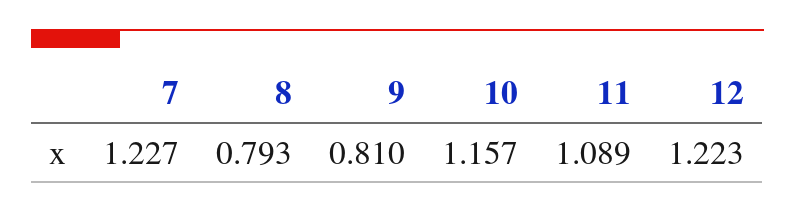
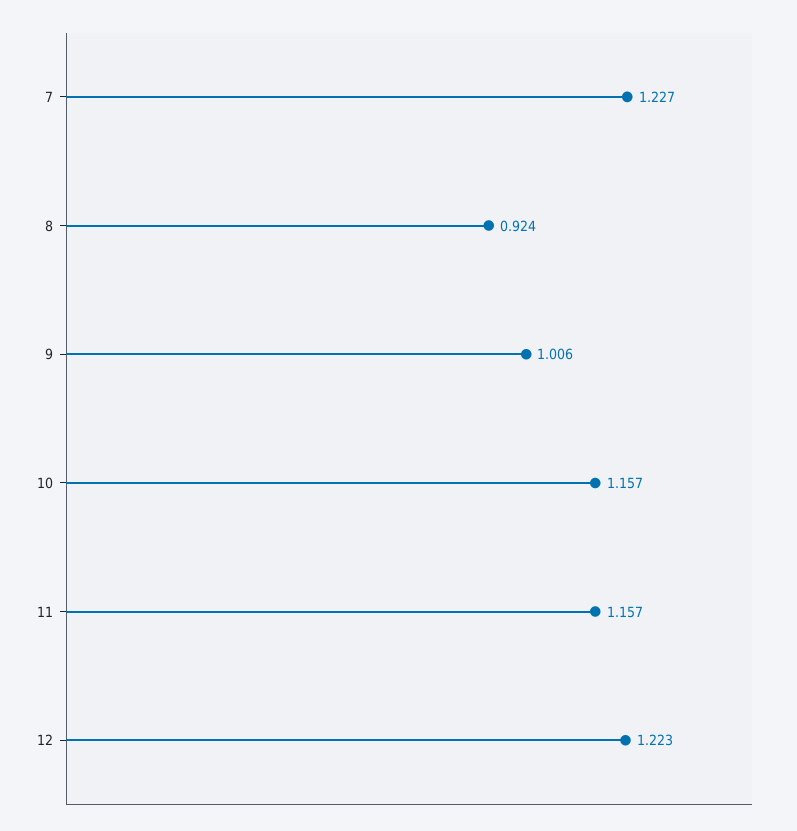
  {
    "7": 1.227,
-   "8": 0.793,
+   "8": 0.924,
-   "9": 0.81,
+   "9": 1.006,
    "10": 1.157,
-   "11": 1.089,
+   "11": 1.157,
    "12": 1.223
  }

